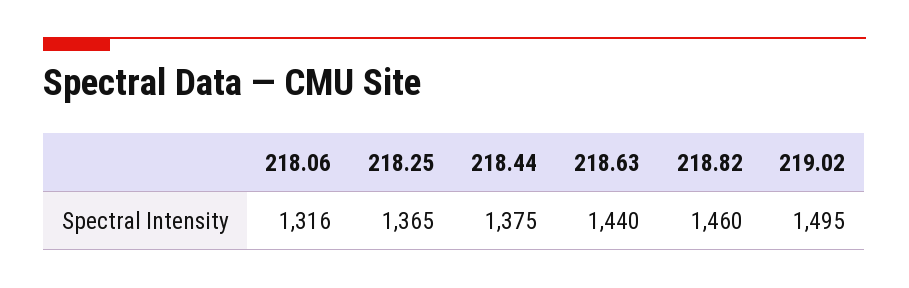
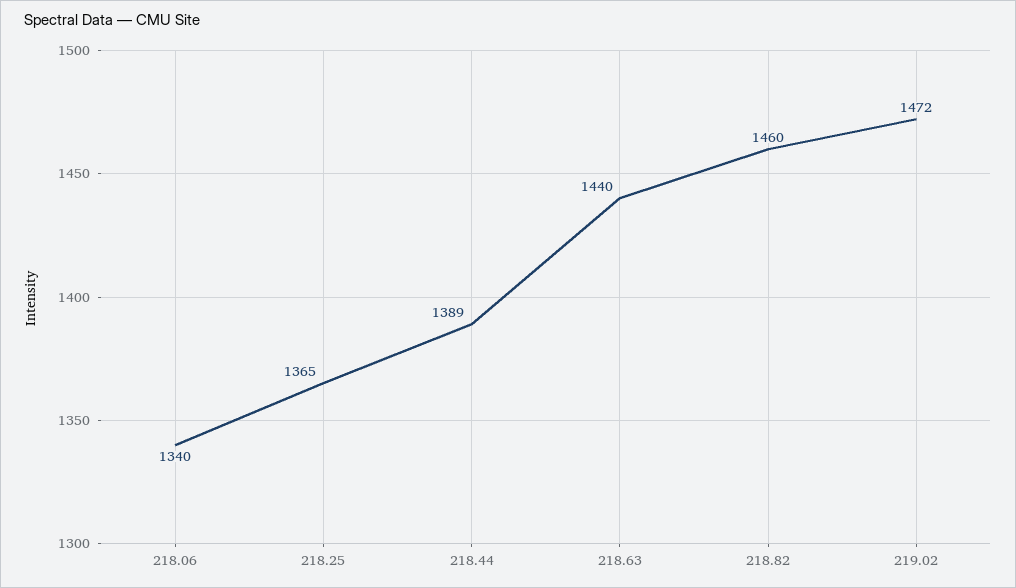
  {
-   "218.06": 1316,
+   "218.06": 1340,
    "218.25": 1365,
-   "218.44": 1375,
+   "218.44": 1389,
    "218.63": 1440,
    "218.82": 1460,
-   "219.02": 1495
+   "219.02": 1472
  }

